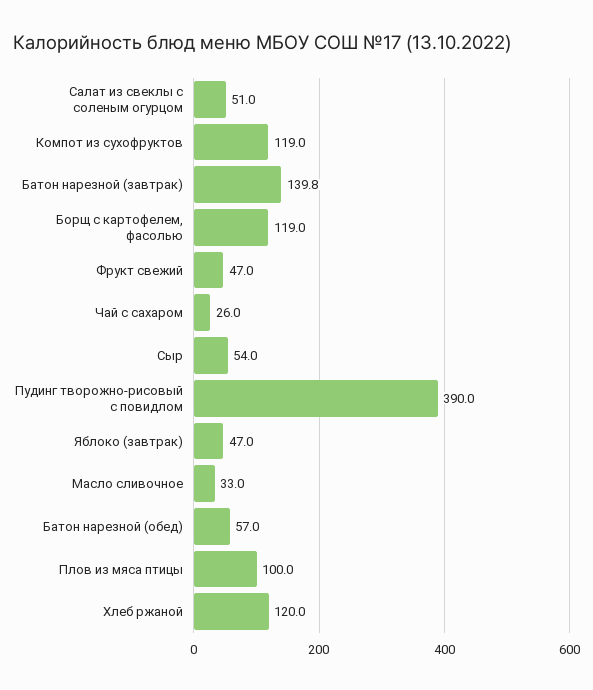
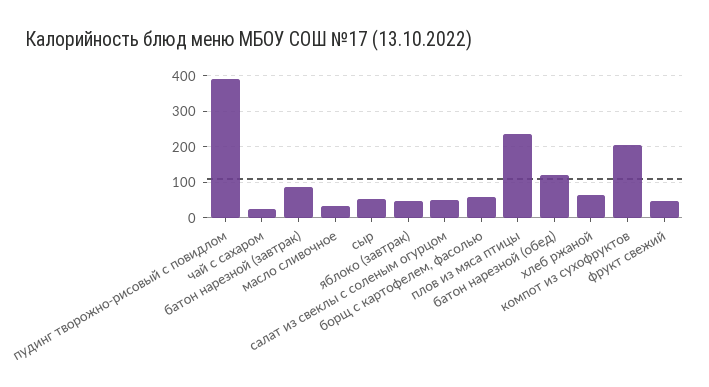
  {
    "Салат из свеклы с соленым огурцом": 51,
-   "Компот из сухофруктов": 119,
+   "Компот из сухофруктов": 200,
-   "Батон нарезной (завтрак)": 139.8,
+   "Батон нарезной (завтрак)": 80,
-   "Борщ с картофелем, фасолью": 119,
+   "Борщ с картофелем, фасолью": 60,
    "Фрукт свежий": 47,
    "Чай с сахаром": 26,
    "Сыр": 54,
    "Пудинг творожно-рисовый с повидлом": 390,
    "Яблоко (завтрак)": 47,
    "Масло сливочное": 33,
-   "Батон нарезной (обед)": 57,
+   "Батон нарезной (обед)": 120,
-   "Плов из мяса птицы": 100,
+   "Плов из мяса птицы": 240,
-   "Хлеб ржаной": 120
+   "Хлеб ржаной": 60
  }

